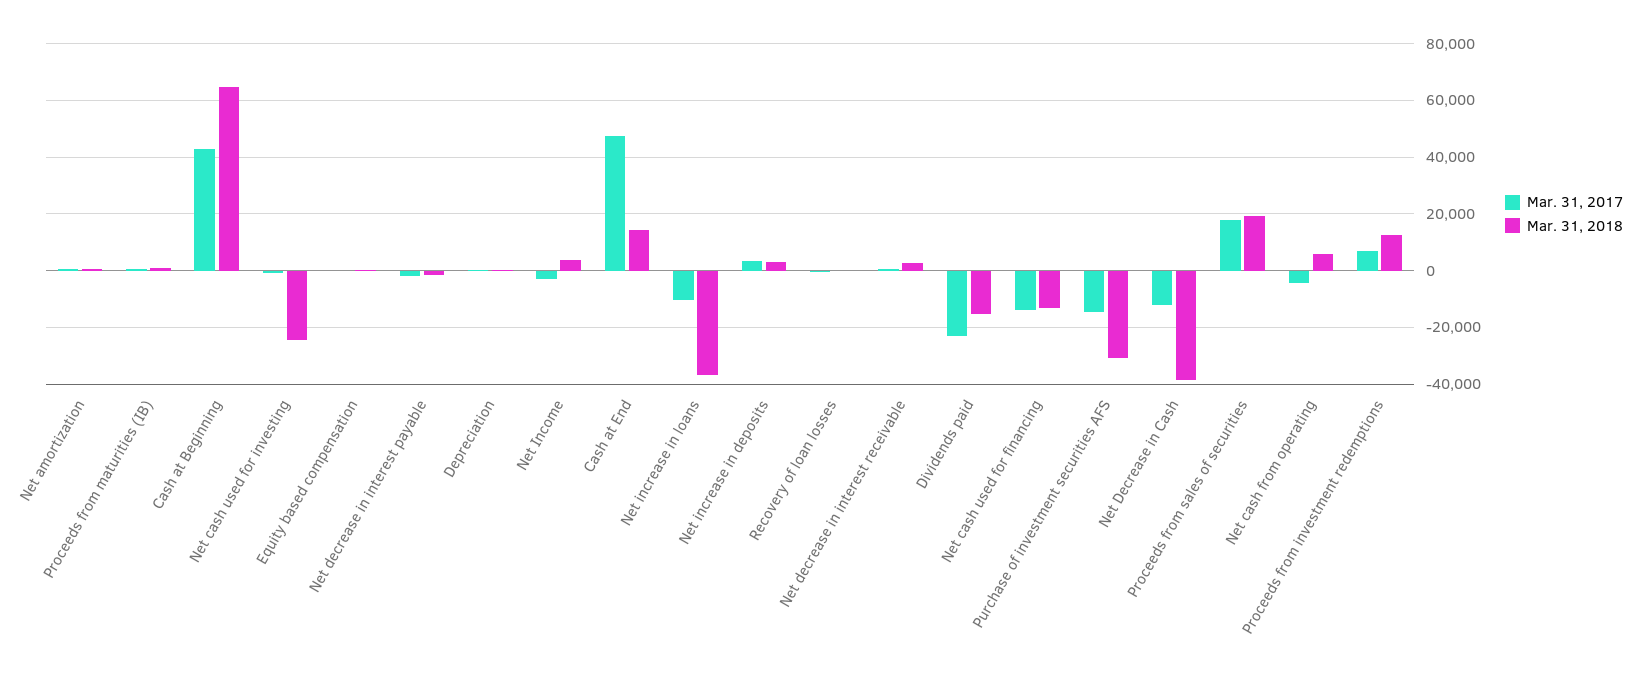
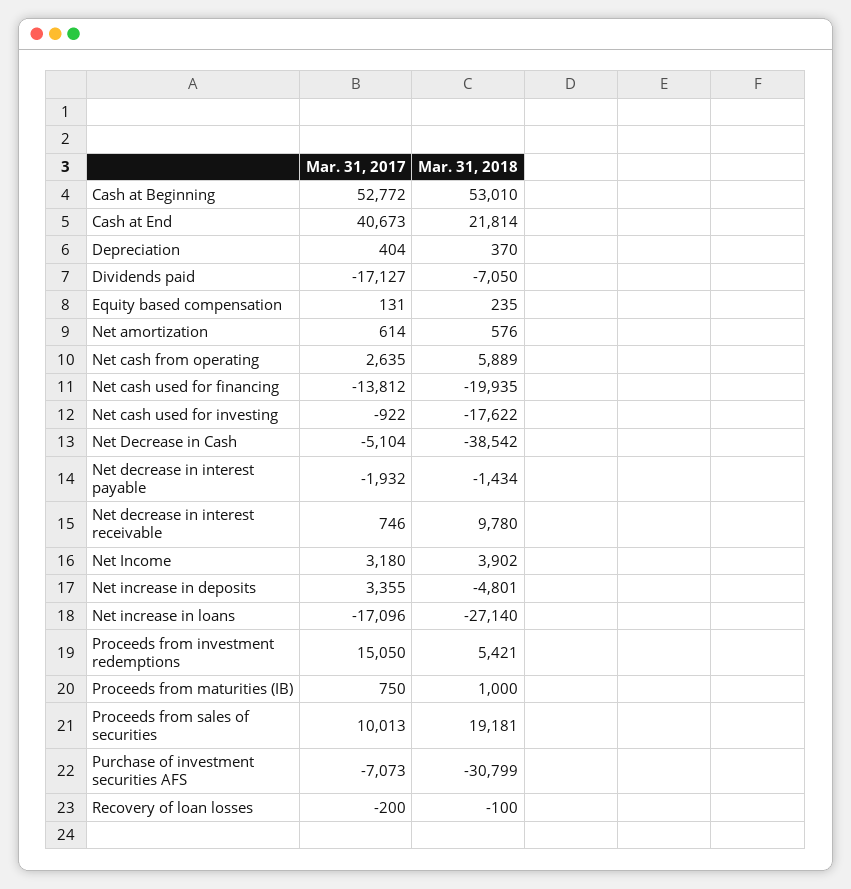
  {
    "Mar. 31, 2017": {
      "Net amortization": 614,
      "Proceeds from maturities (IB)": 750,
-     "Cash at Beginning": 42500,
+     "Cash at Beginning": 52772,
      "Net cash used for investing": -922,
      "Equity based compensation": 131,
      "Net decrease in interest payable": -1932,
      "Depreciation": 404,
-     "Net Income": -2500,
+     "Net Income": 3180,
-     "Cash at End": 47500,
+     "Cash at End": 40673,
-     "Net increase in loans": -10000,
+     "Net increase in loans": -17096,
      "Net increase in deposits": 3355,
      "Recovery of loan losses": -200,
      "Net decrease in interest receivable": 746,
-     "Dividends paid": -22500,
+     "Dividends paid": -17127,
      "Net cash used for financing": -13812,
-     "Purchase of investment securities AFS": -15000,
+     "Purchase of investment securities AFS": -7073,
-     "Net Decrease in Cash": -12500,
+     "Net Decrease in Cash": -5104,
-     "Proceeds from sales of securities": 17500,
+     "Proceeds from sales of securities": 10013,
-     "Net cash from operating": -5000,
+     "Net cash from operating": 2635,
-     "Proceeds from investment redemptions": 7500
+     "Proceeds from investment redemptions": 15050
    },
    "Mar. 31, 2018": {
      "Net amortization": 576,
      "Proceeds from maturities (IB)": 1000,
-     "Cash at Beginning": 65000,
+     "Cash at Beginning": 53010,
-     "Net cash used for investing": -25000,
+     "Net cash used for investing": -17622,
      "Equity based compensation": 235,
      "Net decrease in interest payable": -1434,
      "Depreciation": 370,
      "Net Income": 3902,
-     "Cash at End": 15000,
+     "Cash at End": 21814,
-     "Net increase in loans": -37500,
+     "Net increase in loans": -27140,
-     "Net increase in deposits": 2500,
+     "Net increase in deposits": -4801,
      "Recovery of loan losses": -100,
-     "Net decrease in interest receivable": 2500,
+     "Net decrease in interest receivable": 9780,
-     "Dividends paid": -15000,
+     "Dividends paid": -7050,
-     "Net cash used for financing": -12500,
+     "Net cash used for financing": -19935,
      "Purchase of investment securities AFS": -30799,
      "Net Decrease in Cash": -38542,
      "Proceeds from sales of securities": 19181,
      "Net cash from operating": 5889,
-     "Proceeds from investment redemptions": 12500
+     "Proceeds from investment redemptions": 5421
    }
  }

